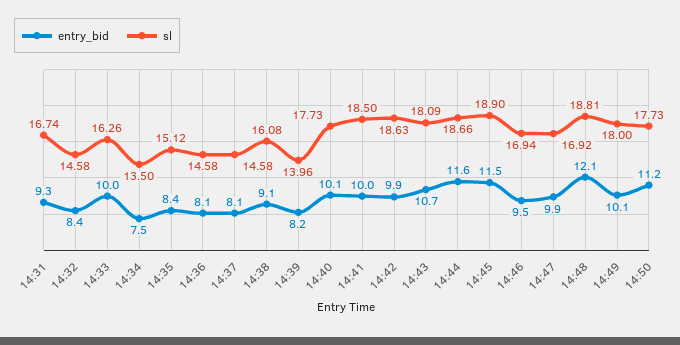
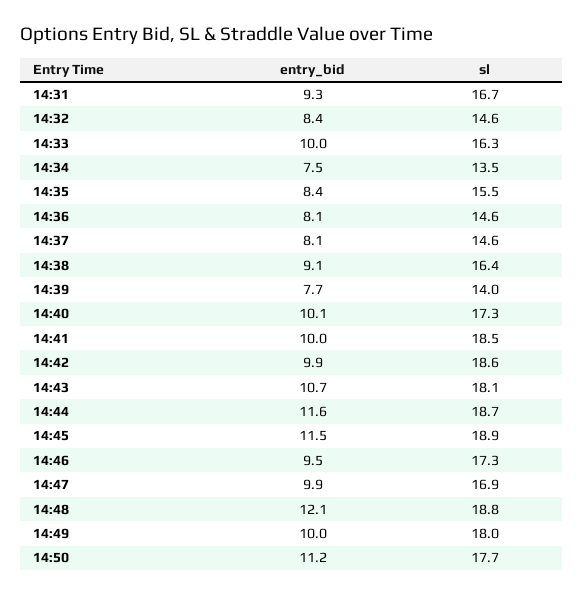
  {
    "entry_bid": {
      "14:31": 9.3,
      "14:32": 8.4,
      "14:33": 10,
      "14:34": 7.5,
      "14:35": 8.4,
      "14:36": 8.1,
      "14:37": 8.1,
      "14:38": 9.1,
-     "14:39": 8.2,
+     "14:39": 7.7,
      "14:40": 10.1,
      "14:41": 10,
      "14:42": 9.9,
      "14:43": 10.7,
      "14:44": 11.6,
      "14:45": 11.5,
      "14:46": 9.5,
      "14:47": 9.9,
      "14:48": 12.1,
-     "14:49": 10.1,
+     "14:49": 10,
      "14:50": 11.2
    },
    "sl": {
      "14:31": 16.74,
      "14:32": 14.58,
      "14:33": 16.26,
      "14:34": 13.5,
-     "14:35": 15.12,
+     "14:35": 15.5,
      "14:36": 14.58,
      "14:37": 14.58,
-     "14:38": 16.08,
+     "14:38": 16.4,
      "14:39": 13.96,
-     "14:40": 17.73,
+     "14:40": 17.3,
      "14:41": 18.5,
      "14:42": 18.63,
      "14:43": 18.09,
      "14:44": 18.66,
      "14:45": 18.9,
-     "14:46": 16.94,
+     "14:46": 17.3,
      "14:47": 16.92,
      "14:48": 18.81,
      "14:49": 18,
      "14:50": 17.73
    }
  }

